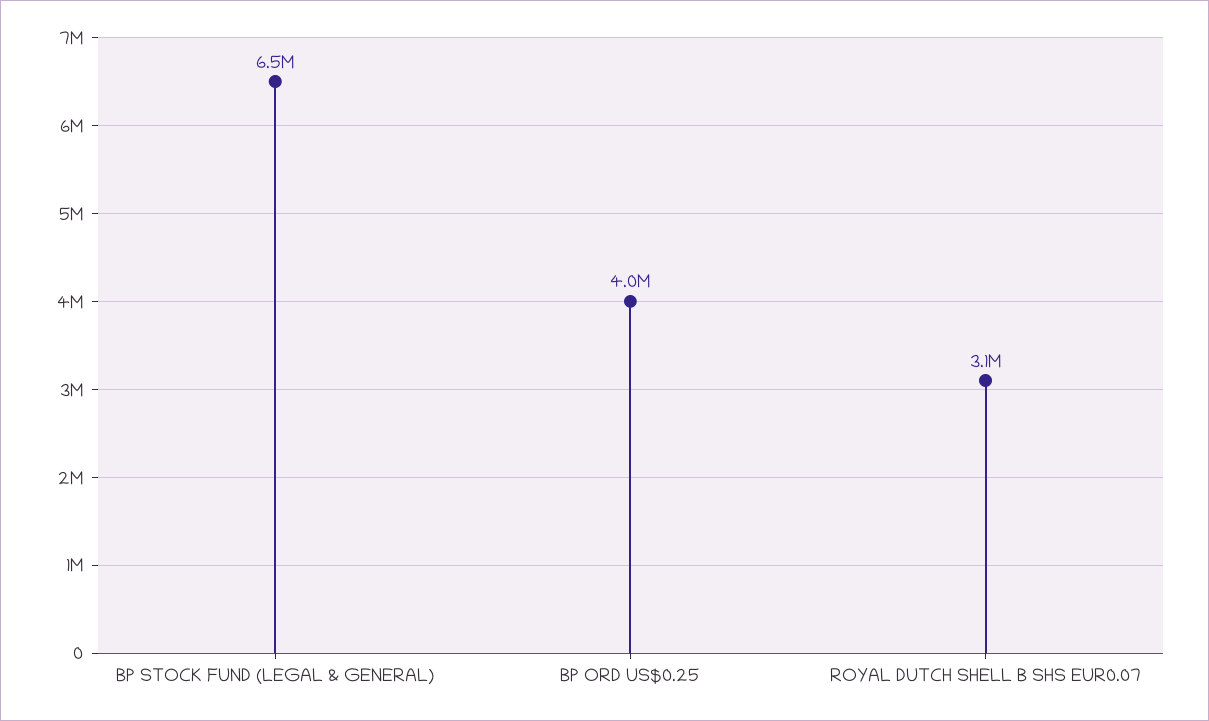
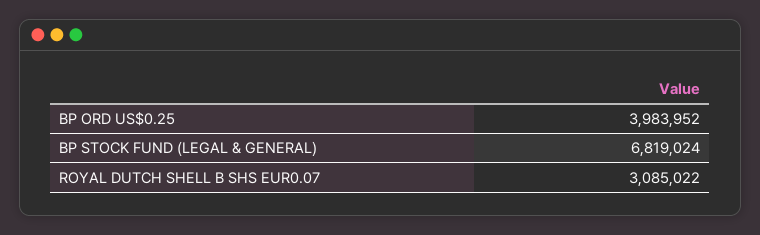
  {
-   "BP STOCK FUND (LEGAL & GENERAL)": 6500000,
+   "BP STOCK FUND (LEGAL & GENERAL)": 6819024,
    "BP ORD US$0.25": 3983952,
    "ROYAL DUTCH SHELL B SHS EUR0.07": 3085022
  }

